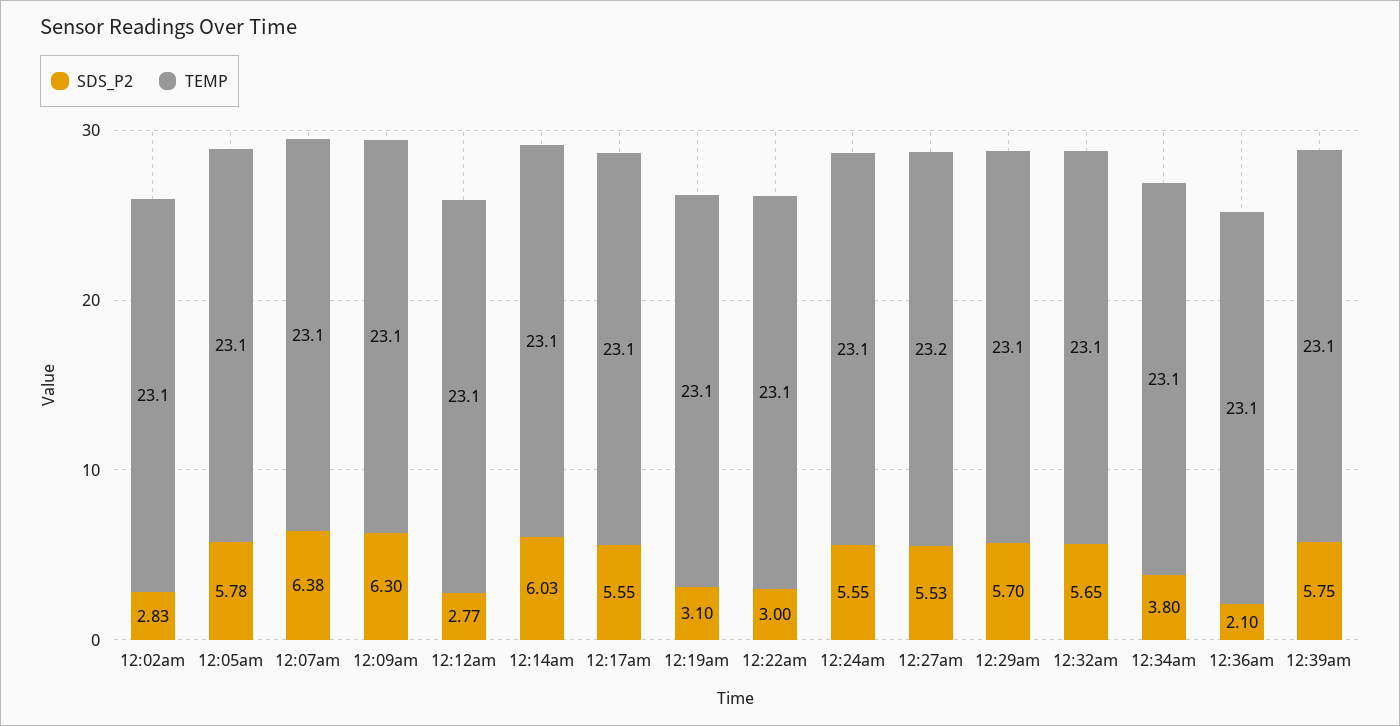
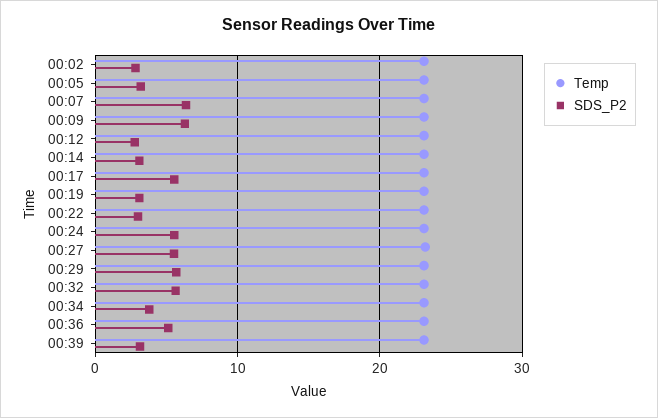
  {
    "SDS_P2": {
      "12:02am": 2.83,
-     "12:05am": 5.78,
+     "12:05am": 3,
      "12:07am": 6.38,
      "12:09am": 6.3,
      "12:12am": 2.77,
-     "12:14am": 6.03,
+     "12:14am": 3,
      "12:17am": 5.55,
      "12:19am": 3.1,
      "12:22am": 3,
      "12:24am": 5.55,
      "12:27am": 5.53,
      "12:29am": 5.7,
      "12:32am": 5.65,
      "12:34am": 3.8,
-     "12:36am": 2.1,
+     "12:36am": 5,
-     "12:39am": 5.75
+     "12:39am": 3
    },
    "TEMP": {
      "12:02am": 23.1,
      "12:05am": 23.1,
      "12:07am": 23.1,
      "12:09am": 23.1,
      "12:12am": 23.1,
      "12:14am": 23.1,
      "12:17am": 23.1,
      "12:19am": 23.1,
      "12:22am": 23.1,
      "12:24am": 23.1,
      "12:27am": 23.2,
      "12:29am": 23.1,
      "12:32am": 23.1,
      "12:34am": 23.1,
      "12:36am": 23.1,
      "12:39am": 23.1
    }
  }

